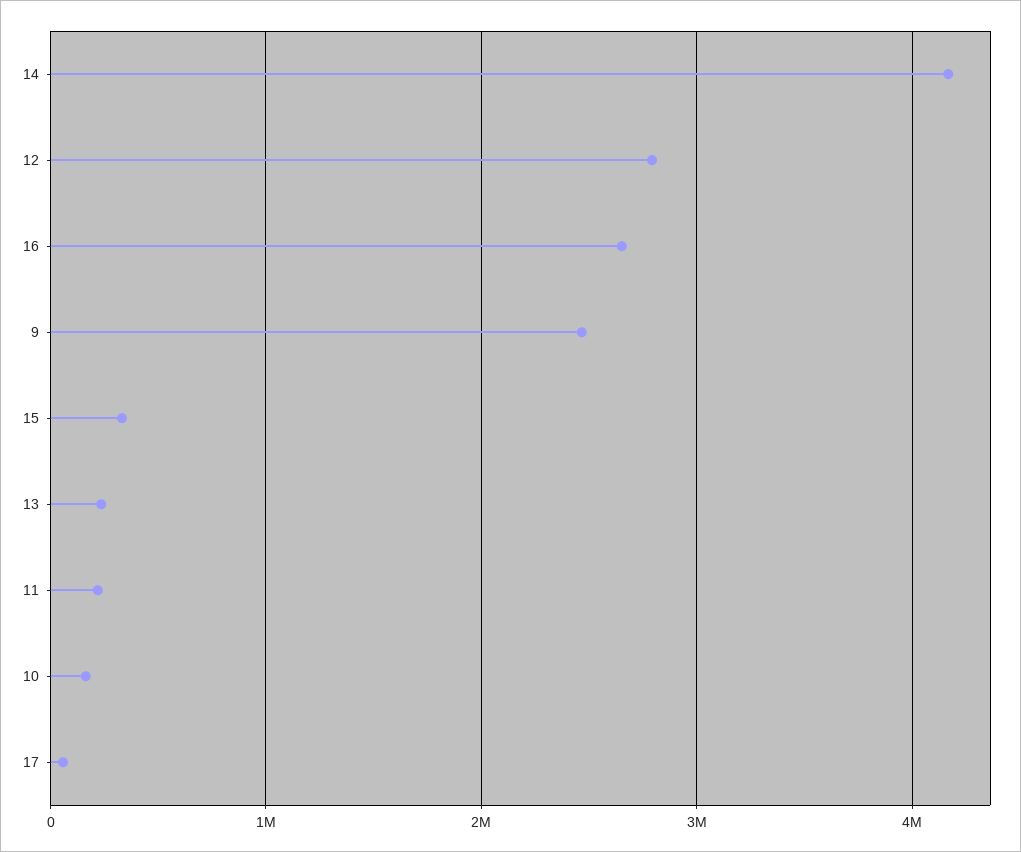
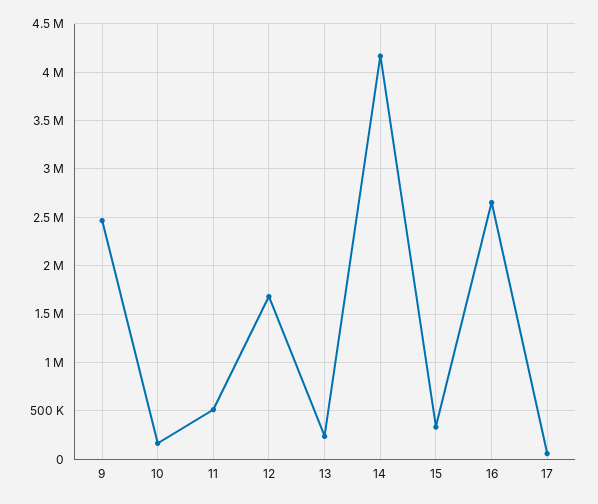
  {
    "14": 4200000,
-   "12": 2800000,
+   "12": 1700000,
    "16": 2700000,
    "9": 2500000,
    "15": 300000,
    "13": 200000,
-   "11": 200000,
+   "11": 500000,
    "10": 200000,
    "17": 100000
  }

